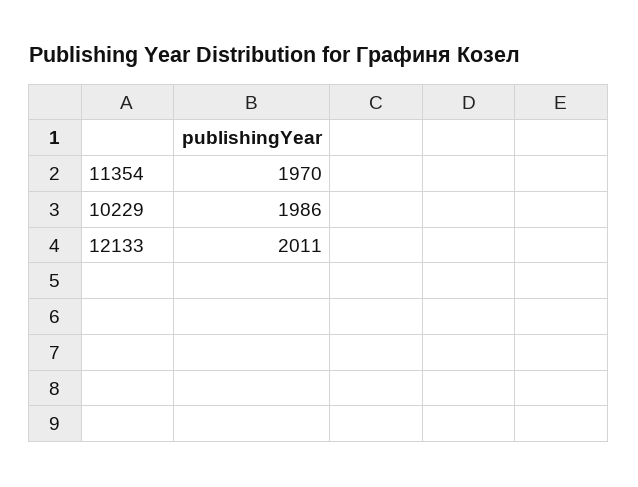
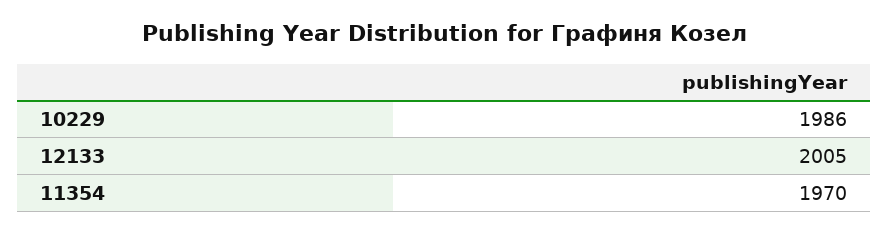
  {
    "11354": 1970,
    "10229": 1986,
-   "12133": 2011
+   "12133": 2005
  }

